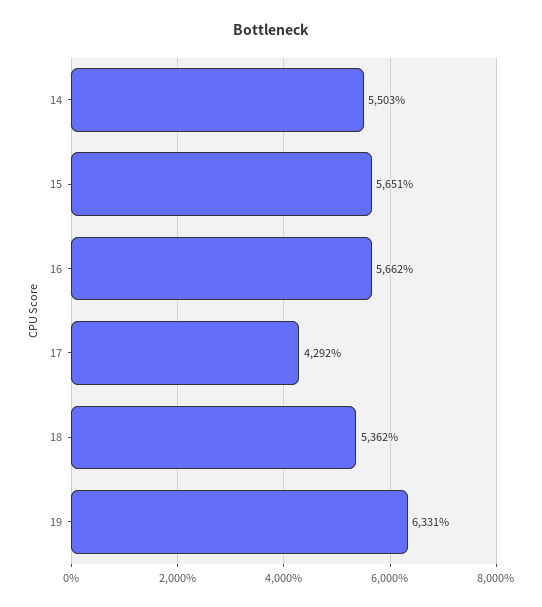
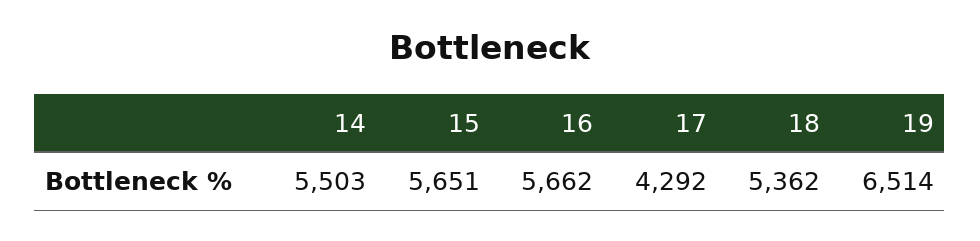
  {
    "14": 5503,
    "15": 5651,
    "16": 5662,
    "17": 4292,
    "18": 5362,
-   "19": 6331
+   "19": 6514
  }

